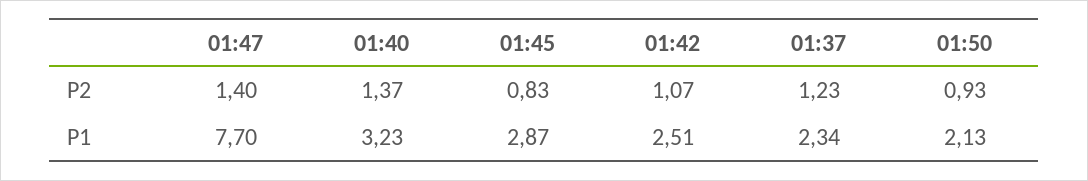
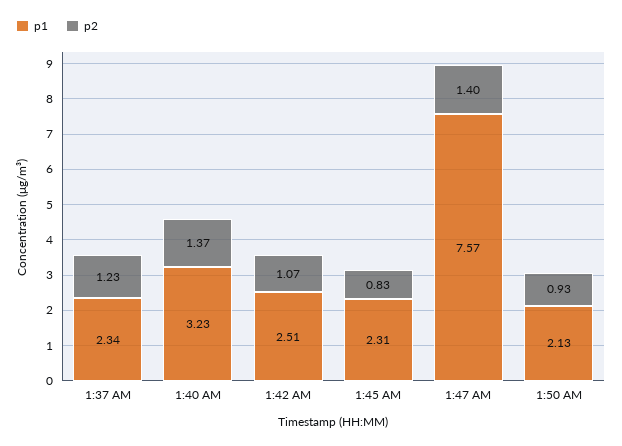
  {
    "P2": {
      "01:47": 1.4,
      "01:40": 1.37,
      "01:45": 0.83,
      "01:42": 1.07,
      "01:37": 1.23,
      "01:50": 0.93
    },
    "P1": {
-     "01:47": 7.7,
+     "01:47": 7.57,
      "01:40": 3.23,
-     "01:45": 2.87,
+     "01:45": 2.31,
      "01:42": 2.51,
      "01:37": 2.34,
      "01:50": 2.13
    }
  }

